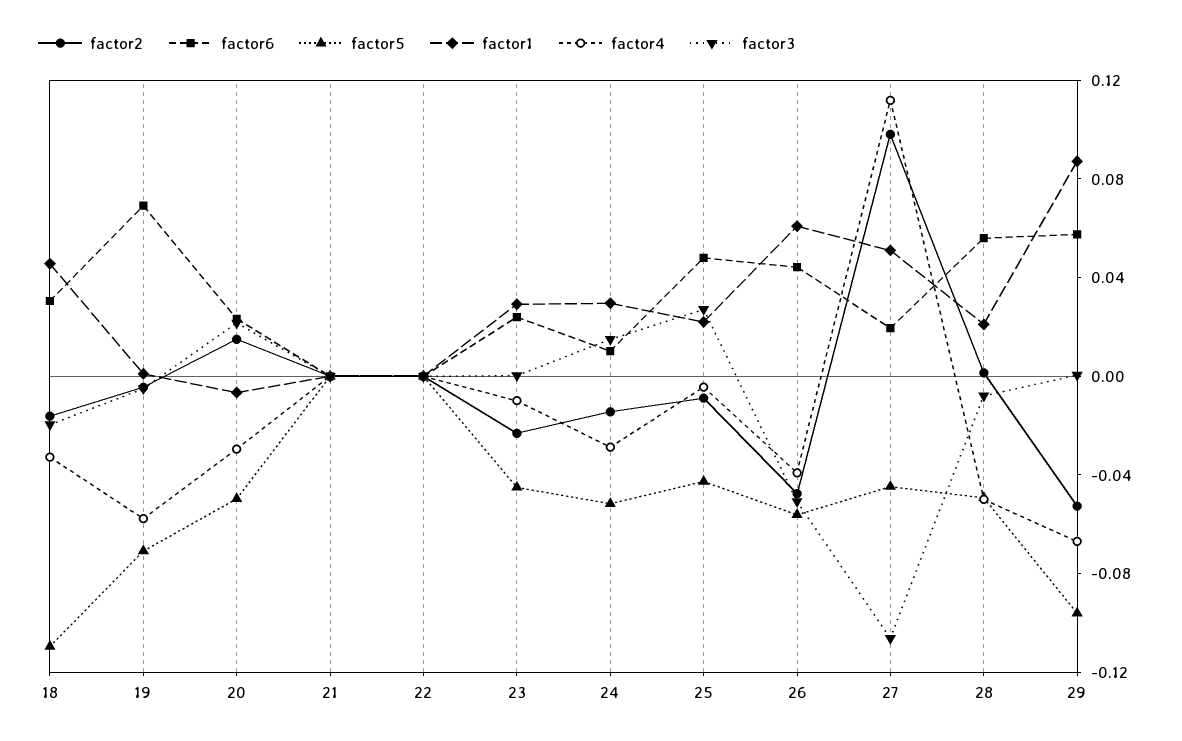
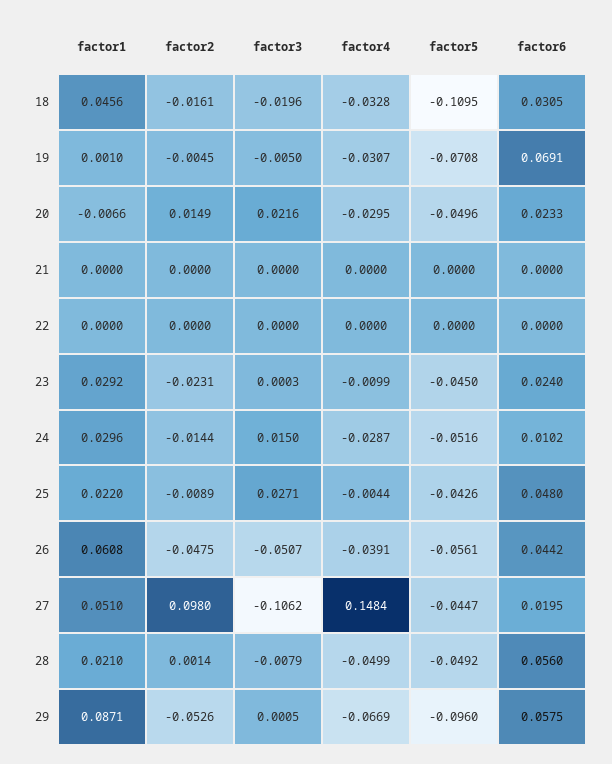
  {
    "factor2": {
      "18": -0.0161,
      "19": -0.0045,
      "20": 0.0149,
      "21": 0,
      "22": 0,
      "23": -0.0231,
      "24": -0.0144,
      "25": -0.0089,
      "26": -0.0475,
      "27": 0.098,
      "28": 0.0014,
      "29": -0.0526
    },
    "factor6": {
      "18": 0.0305,
      "19": 0.0691,
      "20": 0.0233,
      "21": 0,
      "22": 0,
      "23": 0.024,
      "24": 0.0102,
      "25": 0.048,
      "26": 0.0442,
      "27": 0.0195,
      "28": 0.056,
      "29": 0.0575
    },
    "factor5": {
      "18": -0.1095,
      "19": -0.0708,
      "20": -0.0496,
      "21": 0,
      "22": 0,
      "23": -0.045,
      "24": -0.0516,
      "25": -0.0426,
      "26": -0.0561,
      "27": -0.0447,
      "28": -0.0492,
      "29": -0.096
    },
    "factor1": {
      "18": 0.0456,
      "19": 0.001,
      "20": -0.0066,
      "21": 0,
      "22": 0,
      "23": 0.0292,
      "24": 0.0296,
      "25": 0.022,
      "26": 0.0608,
      "27": 0.051,
      "28": 0.021,
      "29": 0.0871
    },
    "factor4": {
      "18": -0.0328,
-     "19": -0.06,
+     "19": -0.0307,
      "20": -0.0295,
      "21": 0,
      "22": 0,
      "23": -0.0099,
      "24": -0.0287,
      "25": -0.0044,
      "26": -0.0391,
-     "27": 0.11,
+     "27": 0.1484,
      "28": -0.0499,
      "29": -0.0669
    },
    "factor3": {
      "18": -0.0196,
      "19": -0.005,
      "20": 0.0216,
      "21": 0,
      "22": 0,
      "23": 0.0003,
      "24": 0.015,
      "25": 0.0271,
      "26": -0.0507,
      "27": -0.1062,
      "28": -0.0079,
      "29": 0.0005
    }
  }

